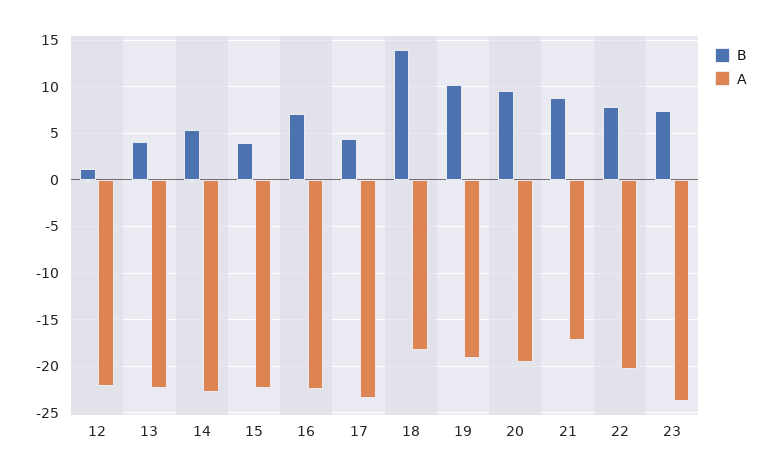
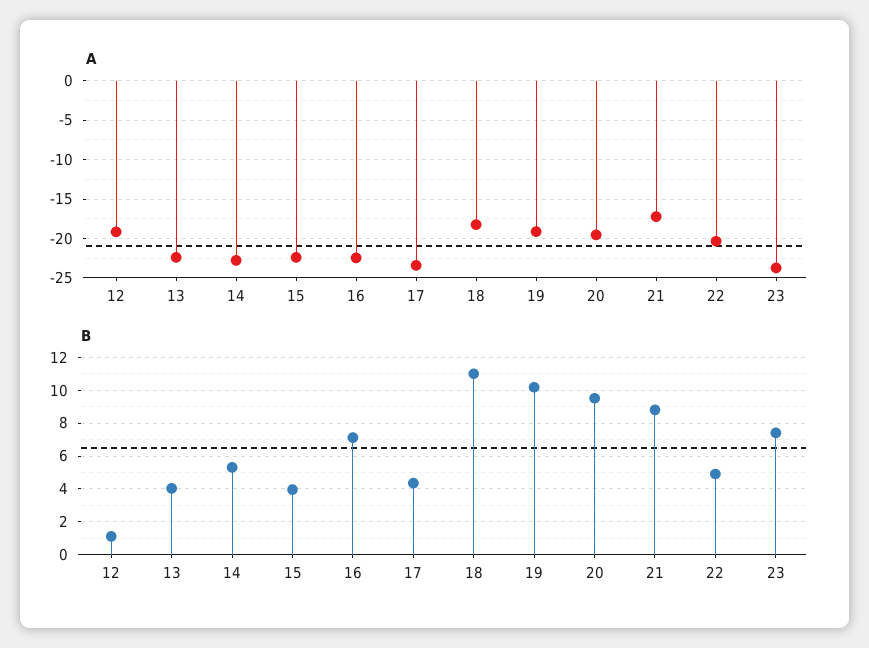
  {
    "B": {
      "12": 1,
      "13": 4,
      "14": 5.5,
      "15": 4,
      "16": 7,
      "17": 4.5,
-     "18": 14,
+     "18": 11,
      "19": 10,
      "20": 9.5,
      "21": 9,
-     "22": 8,
+     "22": 5,
      "23": 7.5
    },
    "A": {
-     "12": -22,
+     "12": -19,
      "13": -22,
      "14": -23,
      "15": -22,
      "16": -22,
      "17": -23,
      "18": -18,
      "19": -19,
      "20": -20,
      "21": -17,
      "22": -20,
      "23": -24
    }
  }

